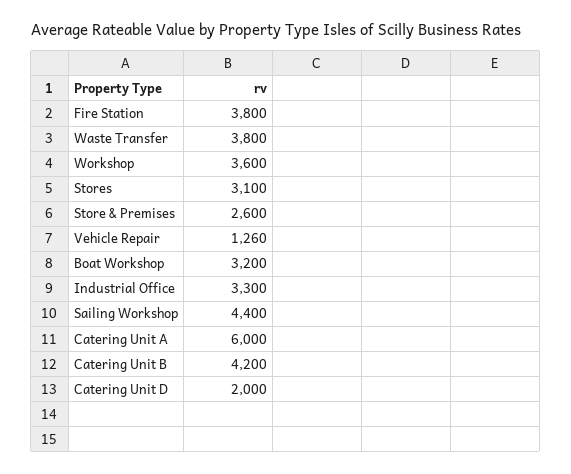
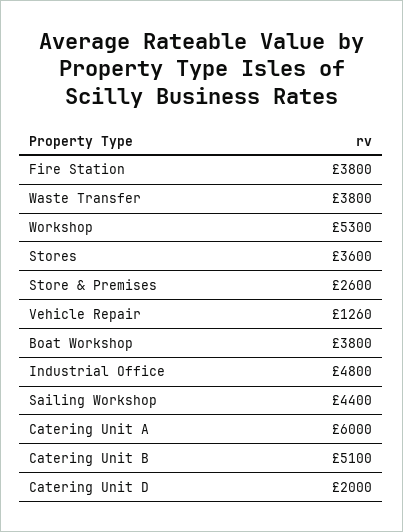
  {
    "Fire Station": 3800,
    "Waste Transfer": 3800,
-   "Workshop": 3600,
+   "Workshop": 5300,
-   "Stores": 3100,
+   "Stores": 3600,
    "Store & Premises": 2600,
    "Vehicle Repair": 1260,
-   "Boat Workshop": 3200,
+   "Boat Workshop": 3800,
-   "Industrial Office": 3300,
+   "Industrial Office": 4800,
    "Sailing Workshop": 4400,
    "Catering Unit A": 6000,
-   "Catering Unit B": 4200,
+   "Catering Unit B": 5100,
    "Catering Unit D": 2000
  }

